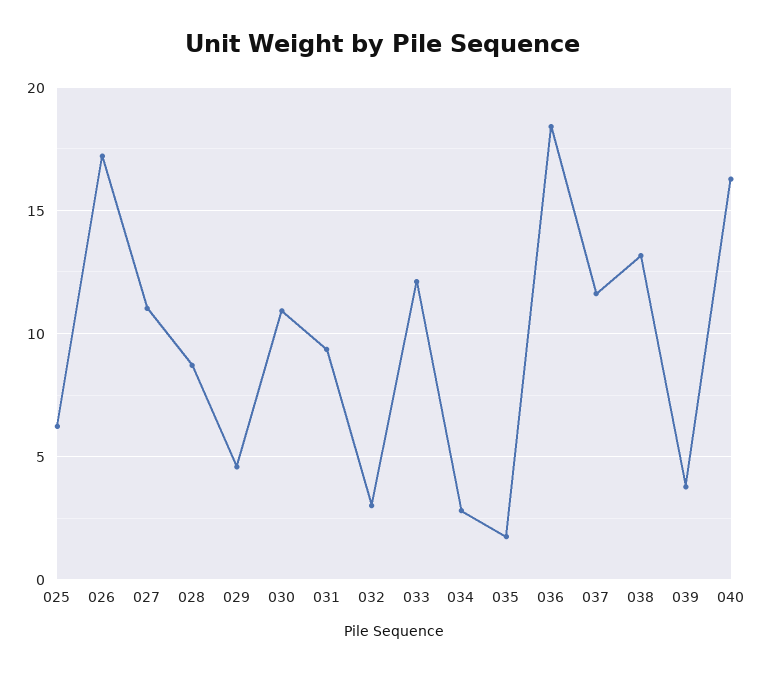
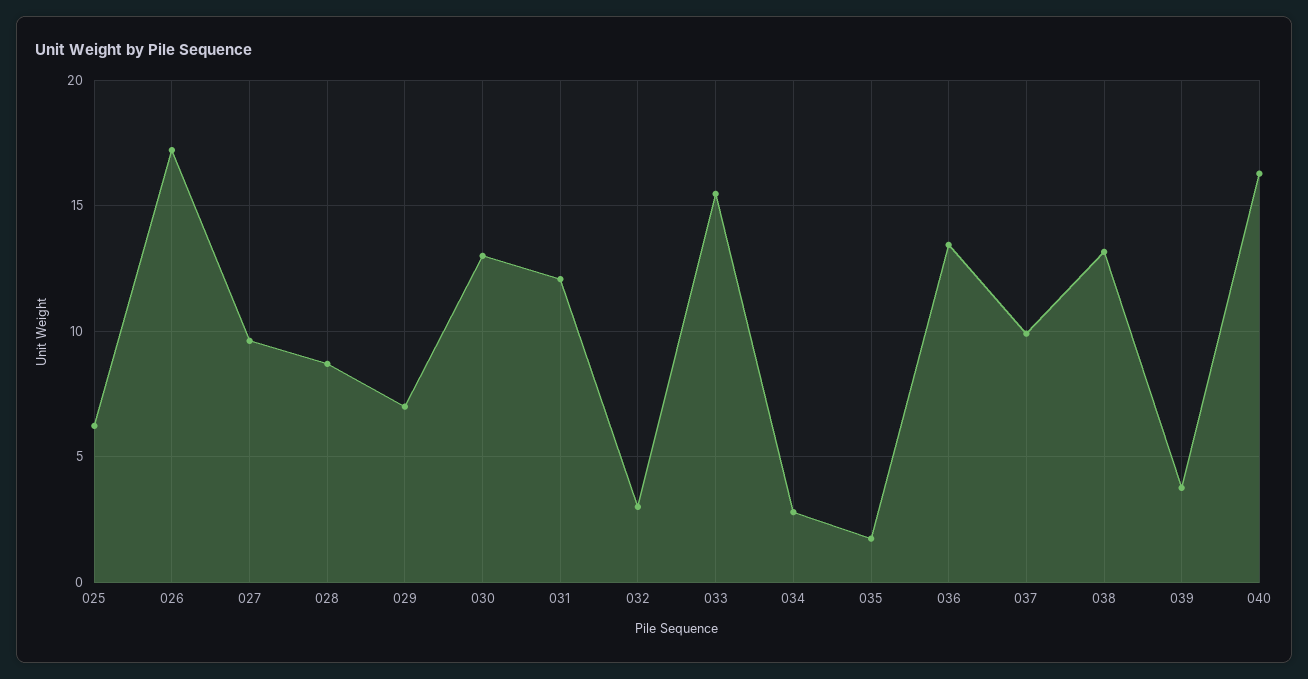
  {
    "025": 6,
    "026": 17,
-   "027": 11,
+   "027": 9.5,
    "028": 8.5,
-   "029": 4.5,
+   "029": 7,
-   "030": 11,
+   "030": 13,
-   "031": 9.5,
+   "031": 12,
    "032": 3,
-   "033": 12,
+   "033": 15.5,
    "034": 3,
    "035": 2,
-   "036": 18.5,
+   "036": 13.5,
-   "037": 11.5,
+   "037": 10,
    "038": 13,
    "039": 4,
    "040": 16.5
  }

